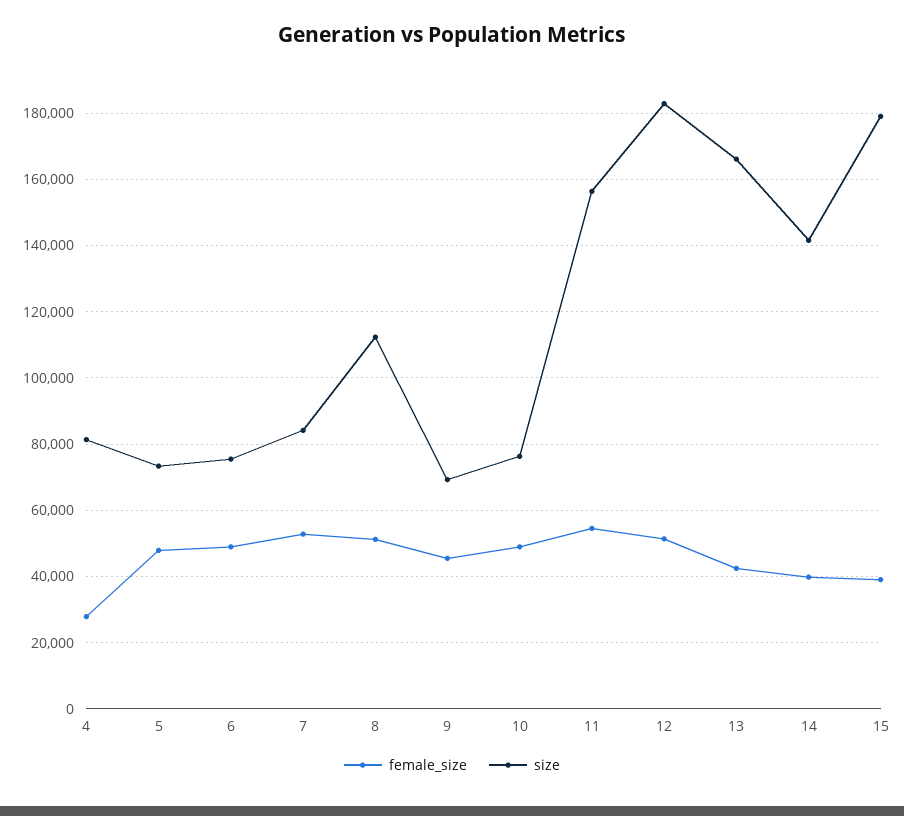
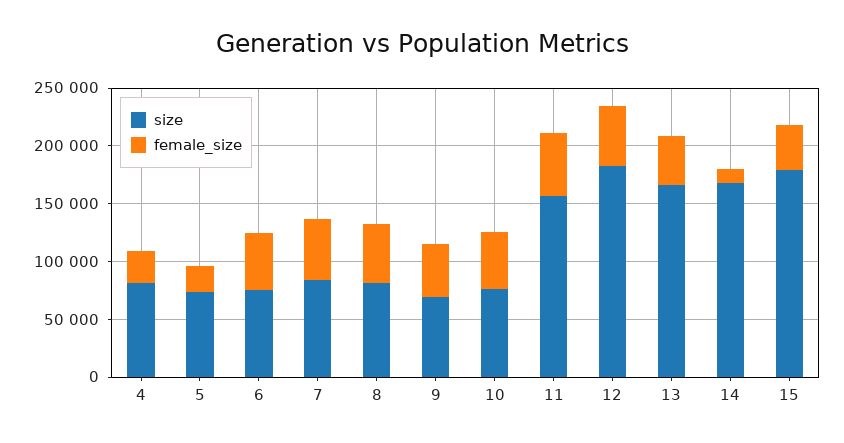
  {
    "female_size": {
      "4": 28000,
-     "5": 48000,
+     "5": 20000,
      "6": 48000,
      "7": 52000,
      "8": 52000,
      "9": 46000,
      "10": 48000,
      "11": 54000,
      "12": 52000,
      "13": 42000,
-     "14": 40000,
+     "14": 10000,
      "15": 40000
    },
    "size": {
      "4": 82000,
      "5": 74000,
      "6": 76000,
      "7": 84000,
-     "8": 112000,
+     "8": 80000,
      "9": 70000,
      "10": 76000,
      "11": 156000,
      "12": 182000,
      "13": 166000,
-     "14": 142000,
+     "14": 170000,
      "15": 178000
    }
  }

